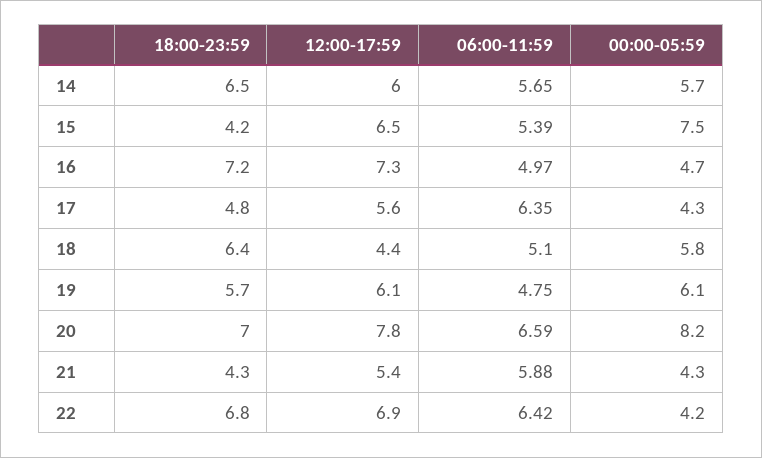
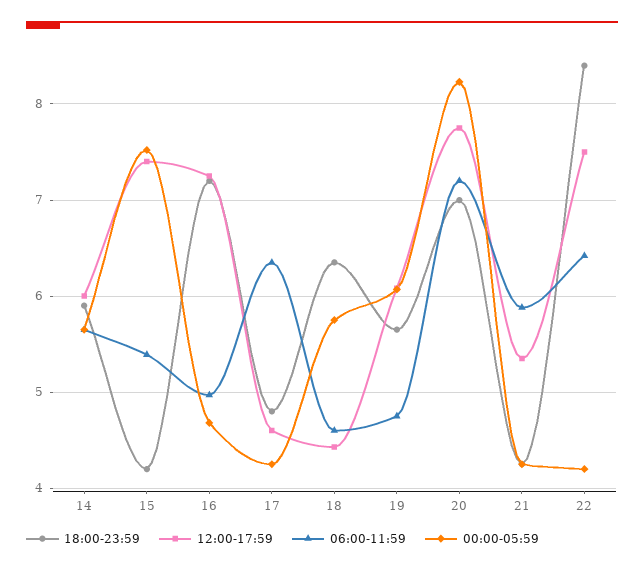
  {
    "18:00-23:59": {
-     "14": 6.5,
+     "14": 5.9,
      "15": 4.2,
      "16": 7.2,
      "17": 4.8,
      "18": 6.4,
      "19": 5.7,
      "20": 7,
      "21": 4.3,
-     "22": 6.8
+     "22": 8.4
    },
    "12:00-17:59": {
      "14": 6,
-     "15": 6.5,
+     "15": 7.4,
      "16": 7.3,
-     "17": 5.6,
+     "17": 4.6,
      "18": 4.4,
      "19": 6.1,
      "20": 7.8,
      "21": 5.4,
-     "22": 6.9
+     "22": 7.5
    },
    "06:00-11:59": {
      "14": 5.65,
      "15": 5.39,
      "16": 4.97,
      "17": 6.35,
-     "18": 5.1,
+     "18": 4.6,
      "19": 4.75,
-     "20": 6.59,
+     "20": 7.2,
      "21": 5.88,
      "22": 6.42
    },
    "00:00-05:59": {
      "14": 5.7,
      "15": 7.5,
      "16": 4.7,
      "17": 4.3,
      "18": 5.8,
      "19": 6.1,
      "20": 8.2,
      "21": 4.3,
      "22": 4.2
    }
  }

